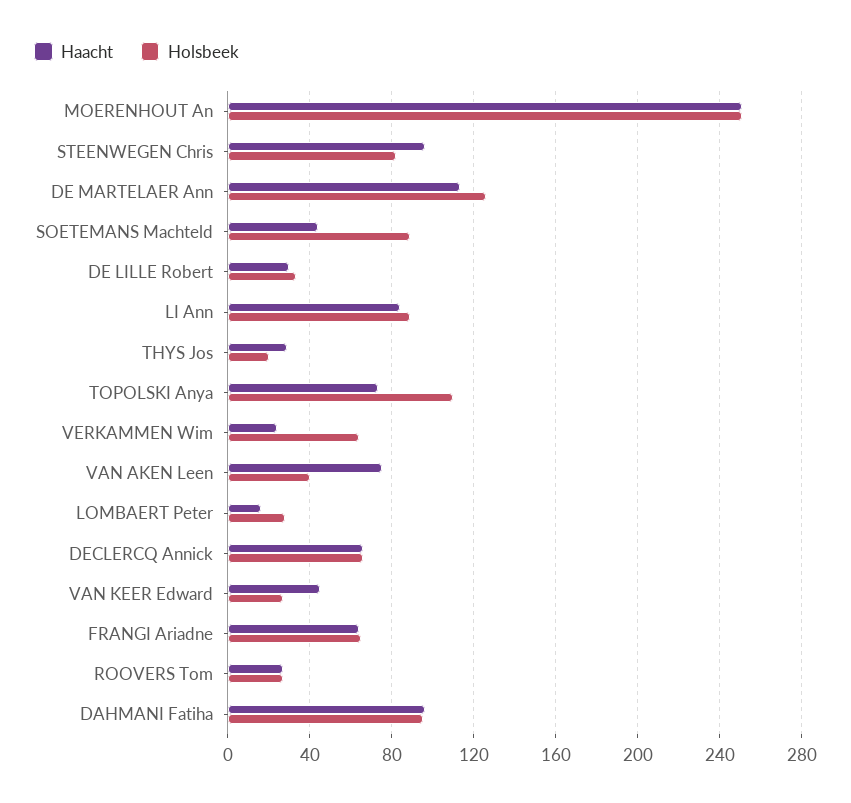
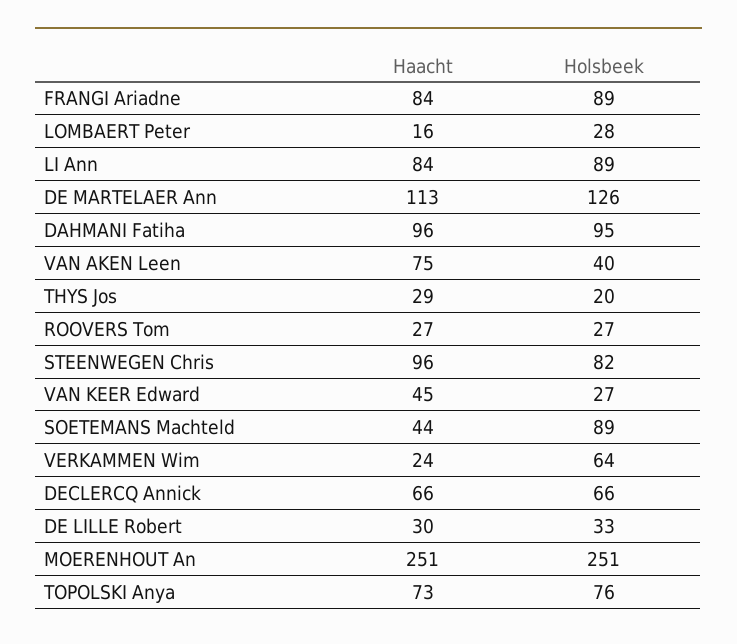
  {
    "Haacht": {
      "MOERENHOUT An": 251,
      "STEENWEGEN Chris": 96,
      "DE MARTELAER Ann": 113,
      "SOETEMANS Machteld": 44,
      "DE LILLE Robert": 30,
      "LI Ann": 84,
      "THYS Jos": 29,
      "TOPOLSKI Anya": 73,
      "VERKAMMEN Wim": 24,
      "VAN AKEN Leen": 75,
      "LOMBAERT Peter": 16,
      "DECLERCQ Annick": 66,
      "VAN KEER Edward": 45,
-     "FRANGI Ariadne": 65,
+     "FRANGI Ariadne": 84,
      "ROOVERS Tom": 27,
      "DAHMANI Fatiha": 96
    },
    "Holsbeek": {
      "MOERENHOUT An": 251,
      "STEENWEGEN Chris": 82,
      "DE MARTELAER Ann": 126,
      "SOETEMANS Machteld": 89,
      "DE LILLE Robert": 33,
      "LI Ann": 89,
      "THYS Jos": 20,
-     "TOPOLSKI Anya": 110,
+     "TOPOLSKI Anya": 76,
      "VERKAMMEN Wim": 64,
      "VAN AKEN Leen": 40,
      "LOMBAERT Peter": 28,
      "DECLERCQ Annick": 66,
      "VAN KEER Edward": 27,
-     "FRANGI Ariadne": 65,
+     "FRANGI Ariadne": 89,
      "ROOVERS Tom": 27,
      "DAHMANI Fatiha": 95
    }
  }

